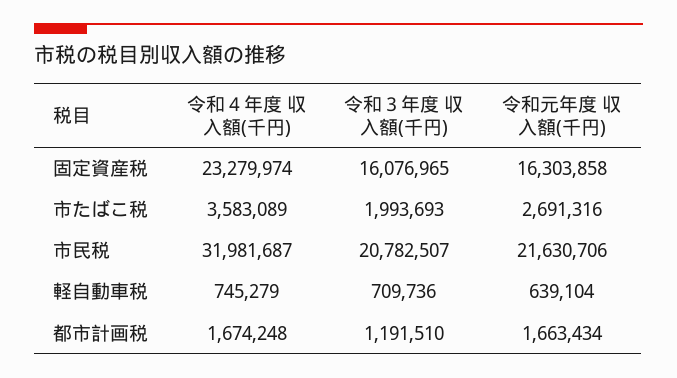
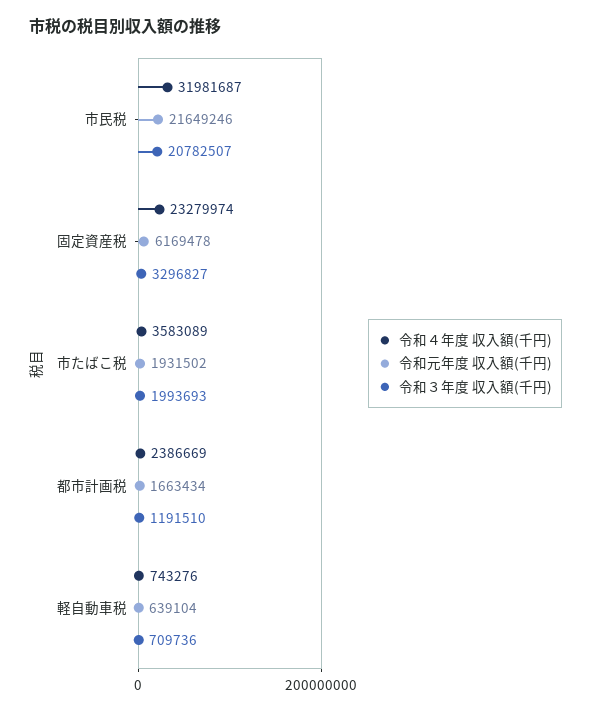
  {
    "令和４年度 収入額(千円)": {
      "固定資産税": 23279974,
      "市たばこ税": 3583089,
      "市民税": 31981687,
-     "軽自動車税": 745279,
+     "軽自動車税": 743276,
-     "都市計画税": 1674248
+     "都市計画税": 2386669
    },
    "令和３年度 収入額(千円)": {
-     "固定資産税": 16076965,
+     "固定資産税": 3296827,
      "市たばこ税": 1993693,
      "市民税": 20782507,
      "軽自動車税": 709736,
      "都市計画税": 1191510
    },
    "令和元年度 収入額(千円)": {
-     "固定資産税": 16303858,
+     "固定資産税": 6169478,
-     "市たばこ税": 2691316,
+     "市たばこ税": 1931502,
-     "市民税": 21630706,
+     "市民税": 21649246,
      "軽自動車税": 639104,
      "都市計画税": 1663434
    }
  }

